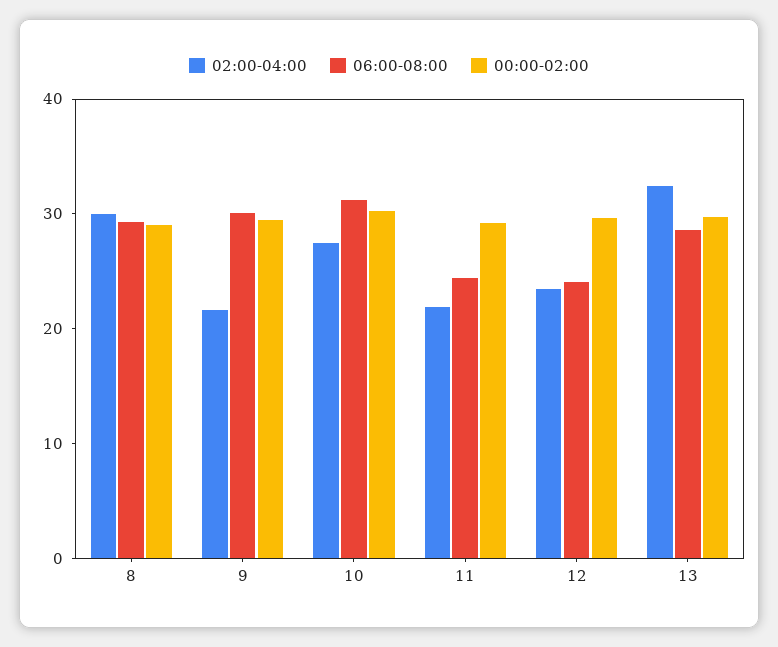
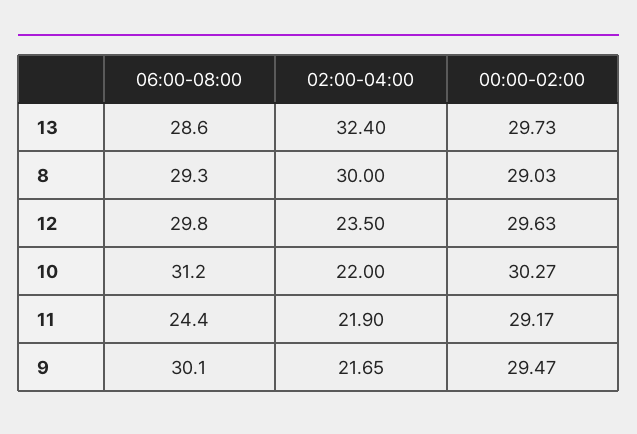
  {
    "02:00-04:00": {
      "8": 30,
      "9": 21.65,
-     "10": 28,
+     "10": 22,
      "11": 21.9,
      "12": 23.5,
      "13": 32.4
    },
    "06:00-08:00": {
      "8": 29.3,
      "9": 30.1,
      "10": 31.2,
      "11": 24.4,
-     "12": 24,
+     "12": 29.8,
      "13": 28.6
    },
    "00:00-02:00": {
      "8": 29.03,
      "9": 29.47,
      "10": 30.27,
      "11": 29.17,
      "12": 29.63,
      "13": 29.73
    }
  }

